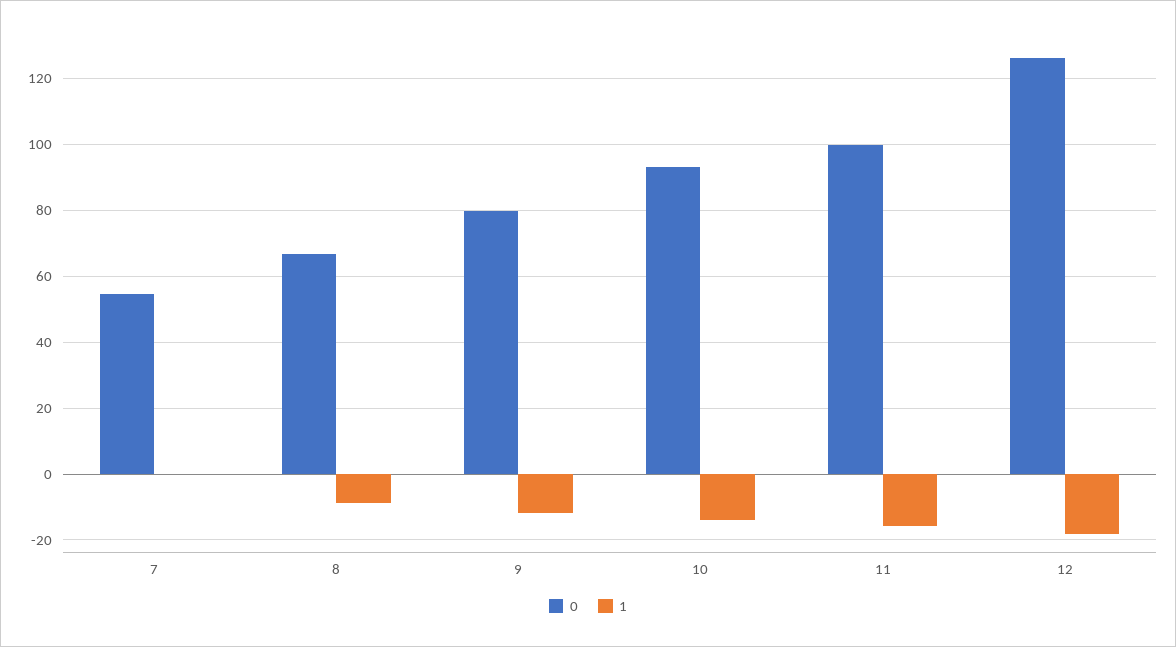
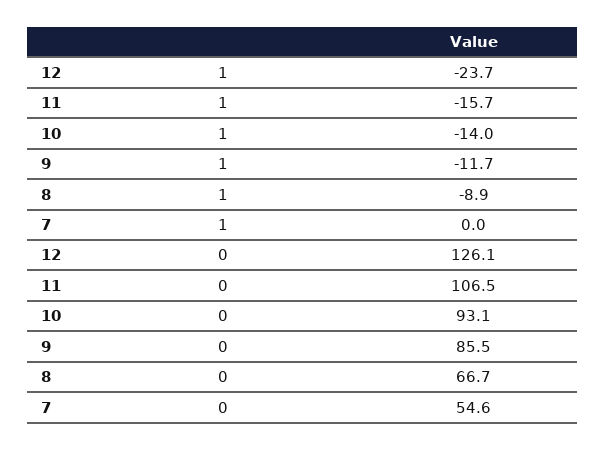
  {
    "0": {
      "7": 54.6,
      "8": 66.7,
-     "9": 80,
+     "9": 85.5,
      "10": 93.1,
-     "11": 100,
+     "11": 106.5,
      "12": 126.1
    },
    "1": {
      "7": 0,
      "8": -8.9,
      "9": -11.7,
      "10": -14,
      "11": -15.7,
-     "12": -18
+     "12": -23.7
    }
  }

